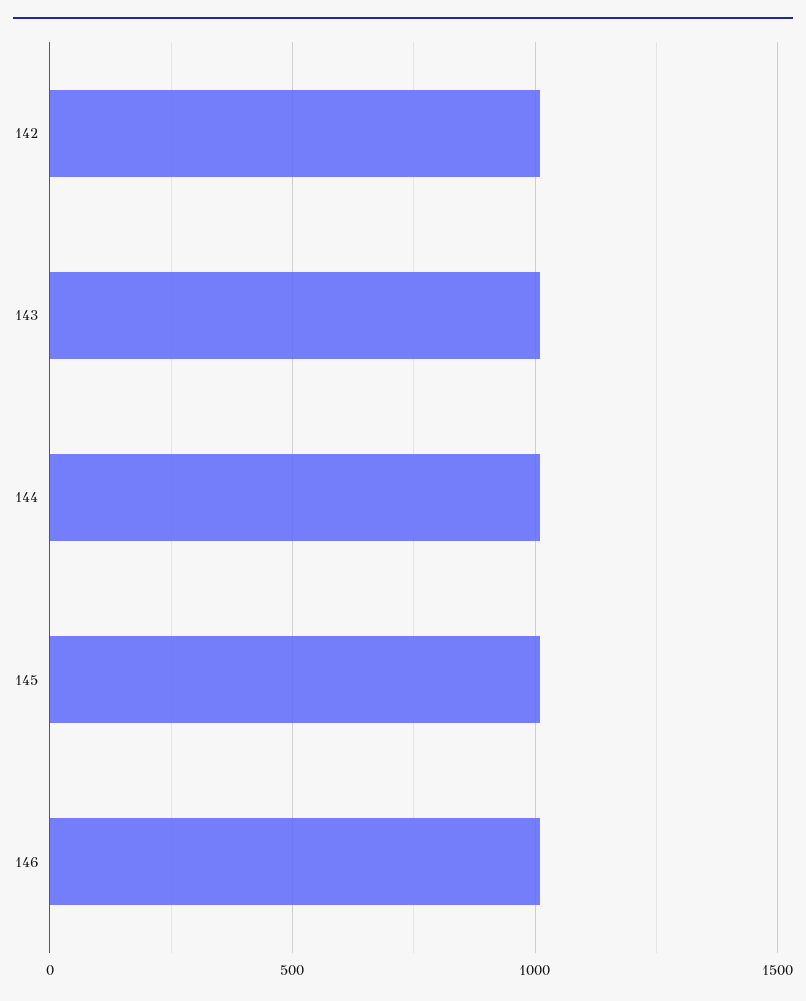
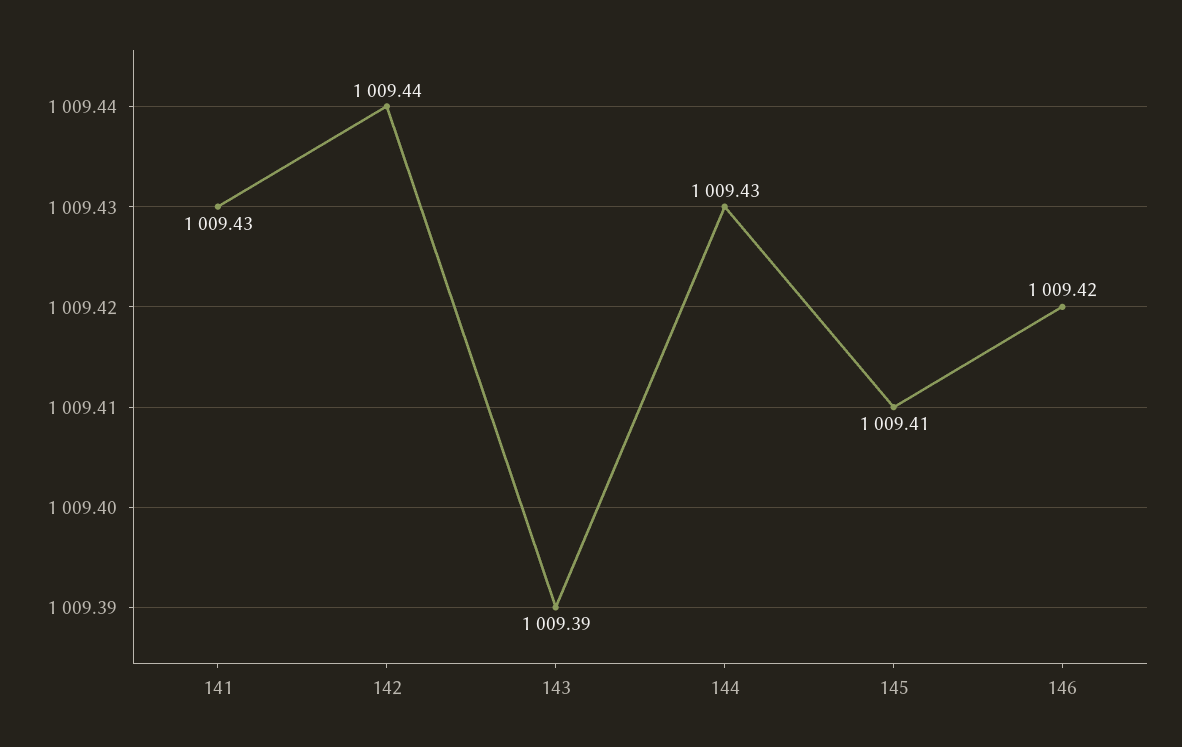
  {
    "142": 1009.44,
    "143": 1009.39,
    "144": 1009.43,
    "145": 1009.41,
-   "146": 1009.42
+   "146": 1009.42,
+   "141": 1009.43
  }

